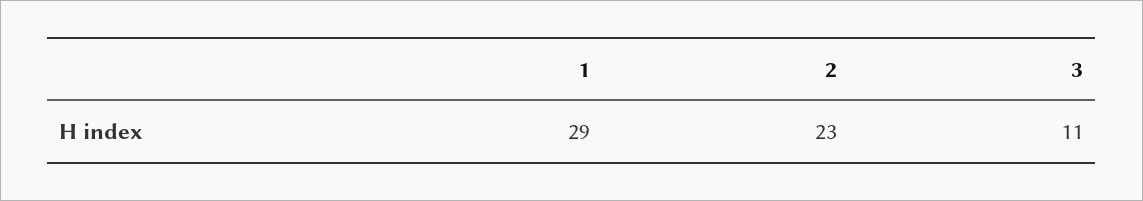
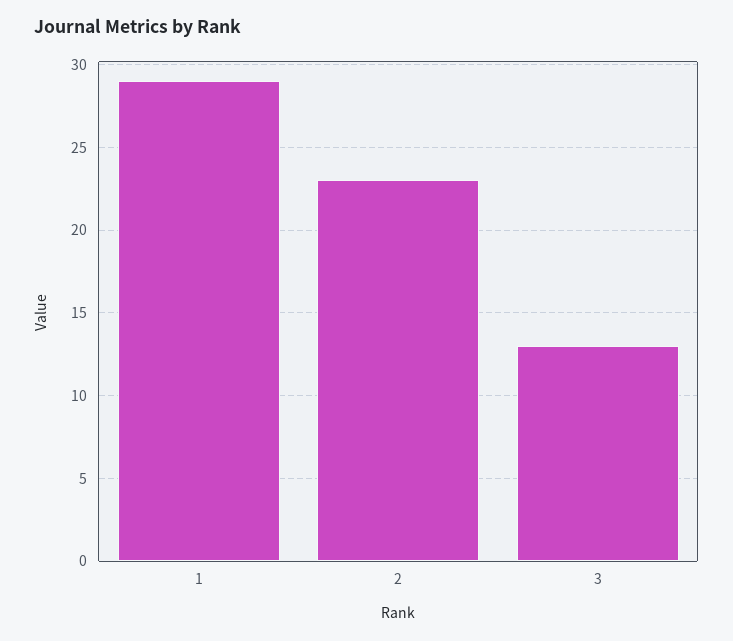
  {
    "1": 29,
    "2": 23,
-   "3": 11
+   "3": 13
  }

